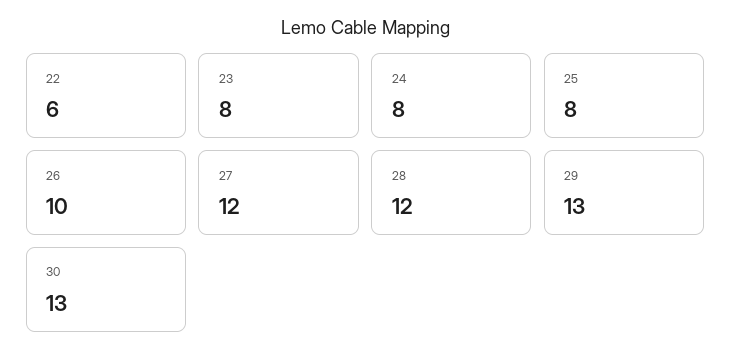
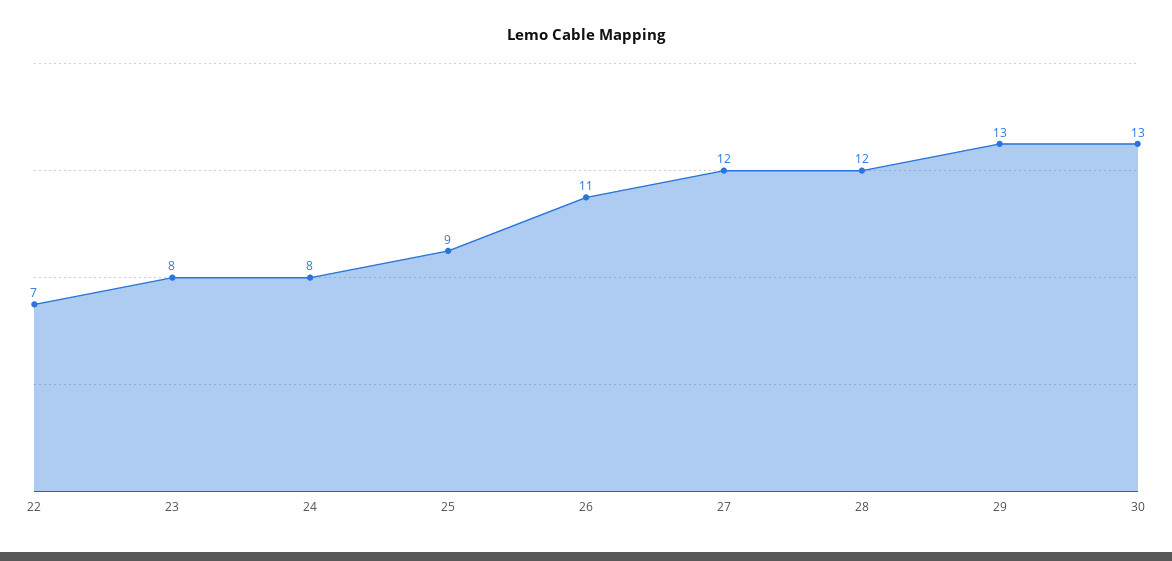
  {
-   "22": 6,
+   "22": 7,
    "23": 8,
    "24": 8,
-   "25": 8,
+   "25": 9,
-   "26": 10,
+   "26": 11,
    "27": 12,
    "28": 12,
    "29": 13,
    "30": 13
  }

